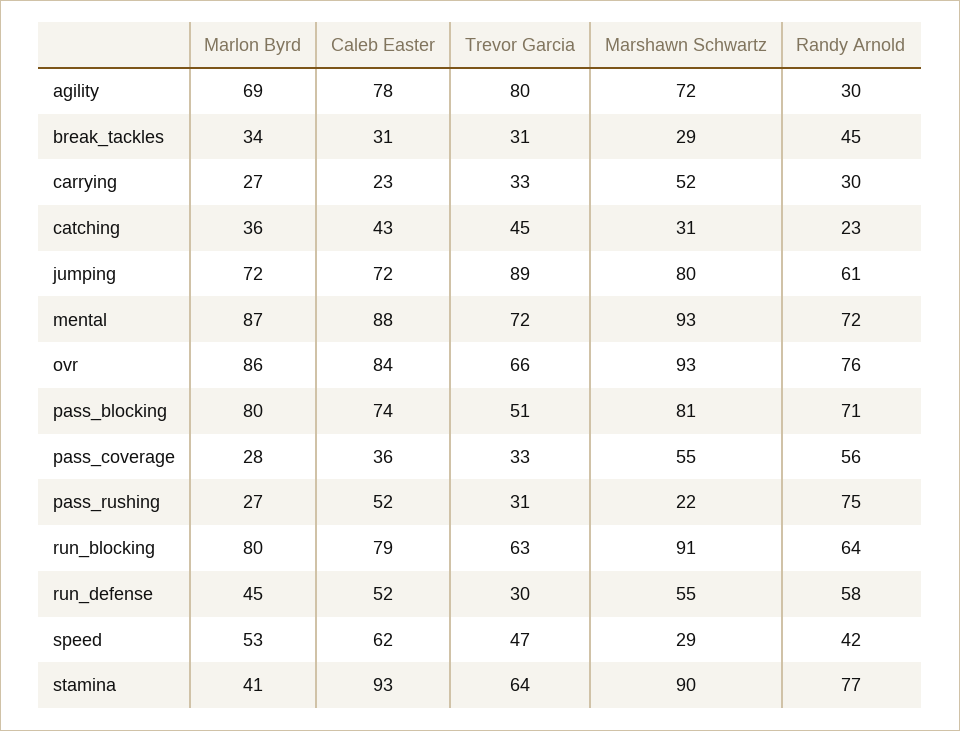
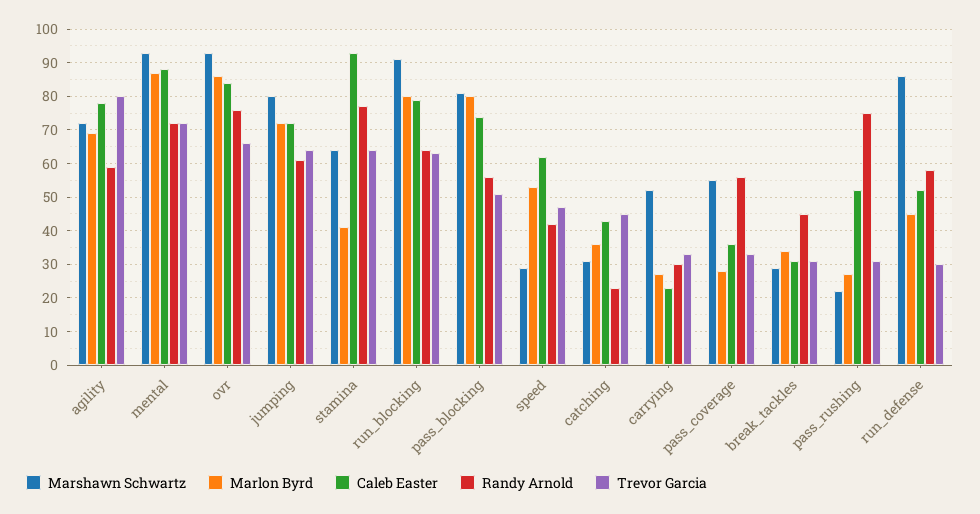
  {
    "Marlon Byrd": {
      "agility": 69,
      "break_tackles": 34,
      "carrying": 27,
      "catching": 36,
      "jumping": 72,
      "mental": 87,
      "ovr": 86,
      "pass_blocking": 80,
      "pass_coverage": 28,
      "pass_rushing": 27,
      "run_blocking": 80,
      "run_defense": 45,
      "speed": 53,
      "stamina": 41
    },
    "Caleb Easter": {
      "agility": 78,
      "break_tackles": 31,
      "carrying": 23,
      "catching": 43,
      "jumping": 72,
      "mental": 88,
      "ovr": 84,
      "pass_blocking": 74,
      "pass_coverage": 36,
      "pass_rushing": 52,
      "run_blocking": 79,
      "run_defense": 52,
      "speed": 62,
      "stamina": 93
    },
    "Trevor Garcia": {
      "agility": 80,
      "break_tackles": 31,
      "carrying": 33,
      "catching": 45,
-     "jumping": 89,
+     "jumping": 65,
      "mental": 72,
      "ovr": 66,
      "pass_blocking": 51,
      "pass_coverage": 33,
      "pass_rushing": 31,
      "run_blocking": 63,
      "run_defense": 30,
      "speed": 47,
      "stamina": 64
    },
    "Marshawn Schwartz": {
      "agility": 72,
      "break_tackles": 29,
      "carrying": 52,
      "catching": 31,
      "jumping": 80,
      "mental": 93,
      "ovr": 93,
      "pass_blocking": 81,
      "pass_coverage": 55,
      "pass_rushing": 22,
      "run_blocking": 91,
-     "run_defense": 55,
+     "run_defense": 85,
      "speed": 29,
-     "stamina": 90
+     "stamina": 65
    },
    "Randy Arnold": {
-     "agility": 30,
+     "agility": 60,
      "break_tackles": 45,
      "carrying": 30,
      "catching": 23,
      "jumping": 61,
      "mental": 72,
      "ovr": 76,
-     "pass_blocking": 71,
+     "pass_blocking": 55,
      "pass_coverage": 56,
      "pass_rushing": 75,
      "run_blocking": 64,
      "run_defense": 58,
      "speed": 42,
      "stamina": 77
    }
  }

